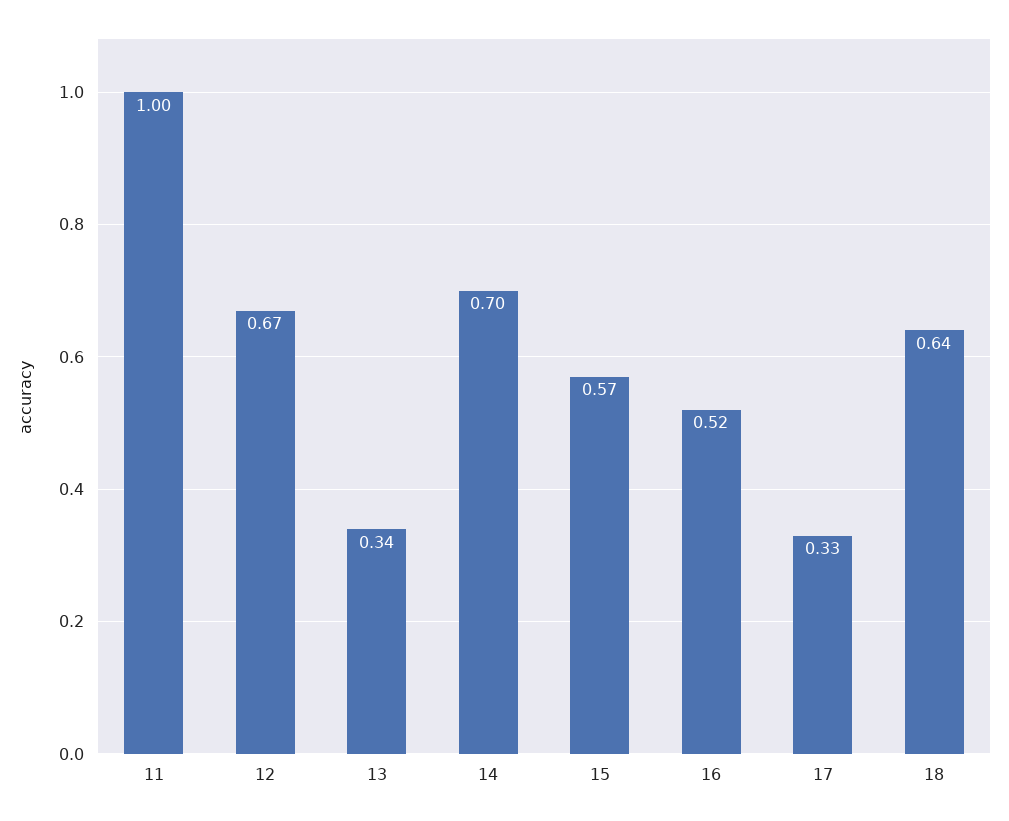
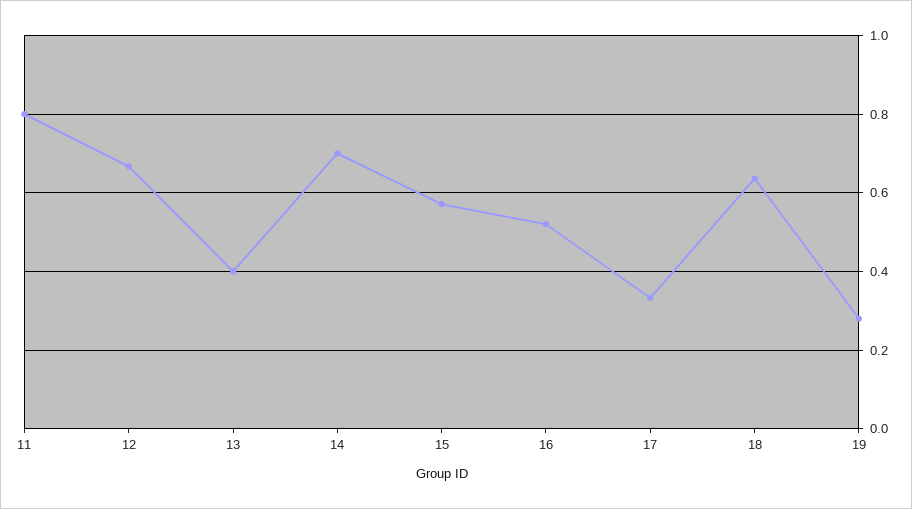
  {
-   "11": 1,
+   "11": 0.8,
    "12": 0.67,
-   "13": 0.34,
+   "13": 0.4,
    "14": 0.7,
    "15": 0.57,
    "16": 0.52,
    "17": 0.33,
-   "18": 0.64
+   "18": 0.64,
+   "19": 0.28
  }

